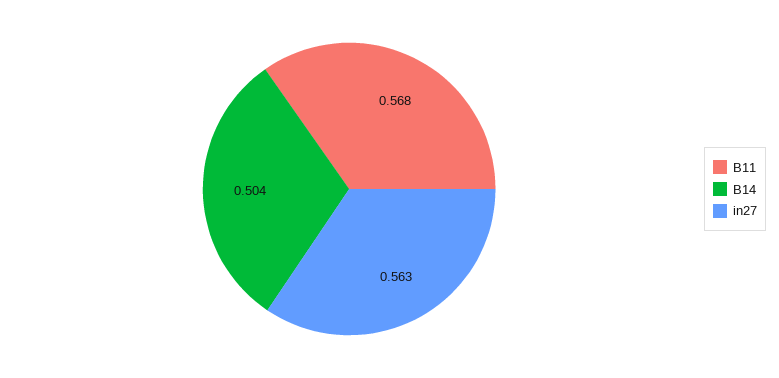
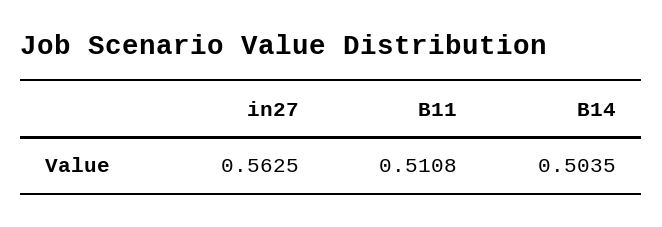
  {
-   "B11": 0.568,
+   "B11": 0.5108,
    "B14": 0.5035,
    "in27": 0.5625
  }

